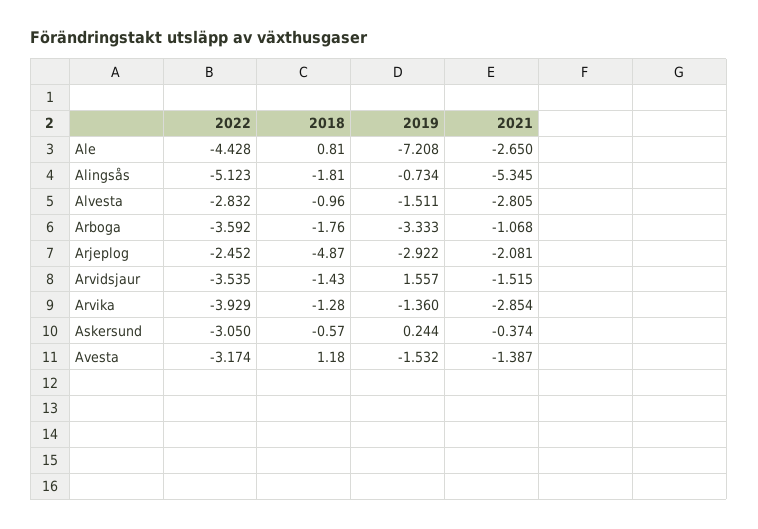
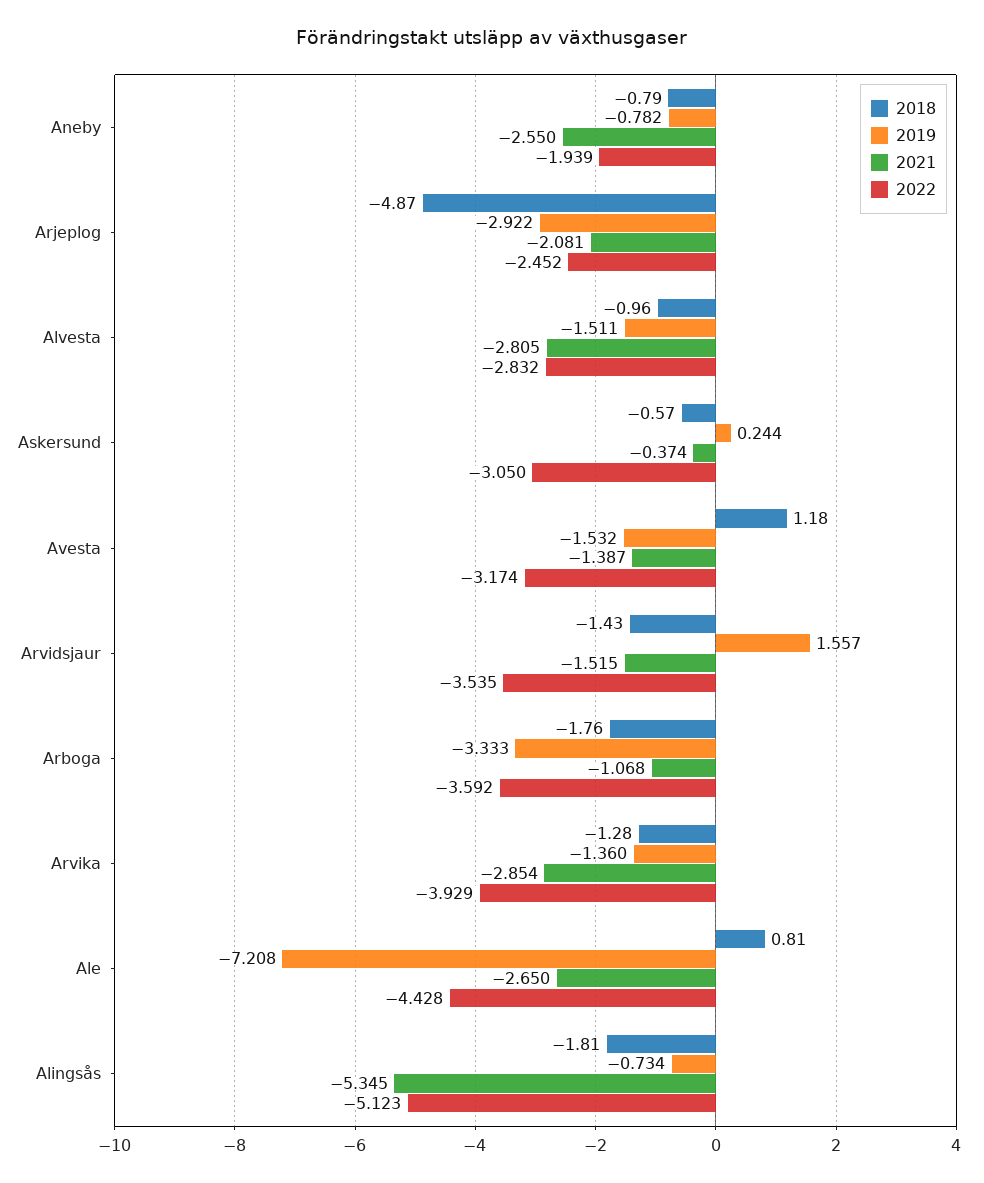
  {
    "2022": {
      "Ale": -4.428,
      "Alingsås": -5.123,
      "Alvesta": -2.832,
      "Arboga": -3.592,
      "Arjeplog": -2.452,
      "Arvidsjaur": -3.535,
      "Arvika": -3.929,
      "Askersund": -3.05,
-     "Avesta": -3.174
+     "Avesta": -3.174,
+     "Aneby": -1.939
    },
    "2018": {
      "Ale": 0.81,
      "Alingsås": -1.81,
      "Alvesta": -0.96,
      "Arboga": -1.76,
      "Arjeplog": -4.87,
      "Arvidsjaur": -1.43,
      "Arvika": -1.28,
      "Askersund": -0.57,
-     "Avesta": 1.18
+     "Avesta": 1.18,
+     "Aneby": -0.79
    },
    "2019": {
      "Ale": -7.208,
      "Alingsås": -0.734,
      "Alvesta": -1.511,
      "Arboga": -3.333,
      "Arjeplog": -2.922,
      "Arvidsjaur": 1.557,
      "Arvika": -1.36,
      "Askersund": 0.244,
-     "Avesta": -1.532
+     "Avesta": -1.532,
+     "Aneby": -0.782
    },
    "2021": {
      "Ale": -2.65,
      "Alingsås": -5.345,
      "Alvesta": -2.805,
      "Arboga": -1.068,
      "Arjeplog": -2.081,
      "Arvidsjaur": -1.515,
      "Arvika": -2.854,
      "Askersund": -0.374,
-     "Avesta": -1.387
+     "Avesta": -1.387,
+     "Aneby": -2.55
    }
  }

